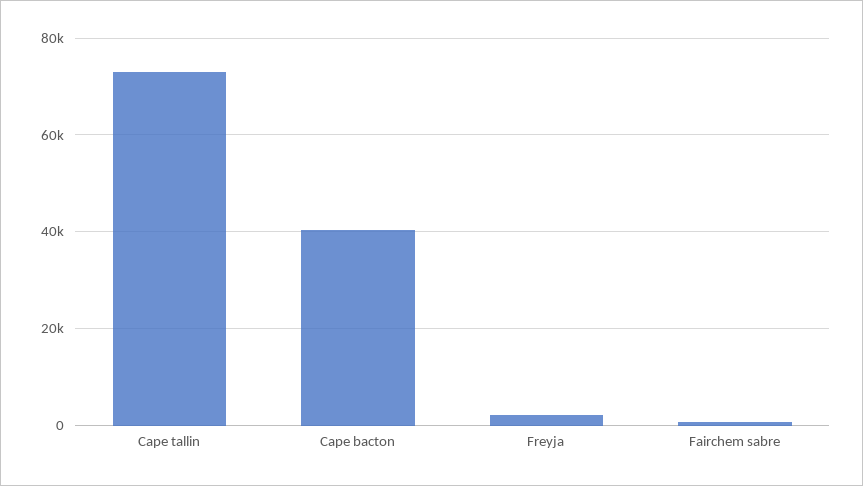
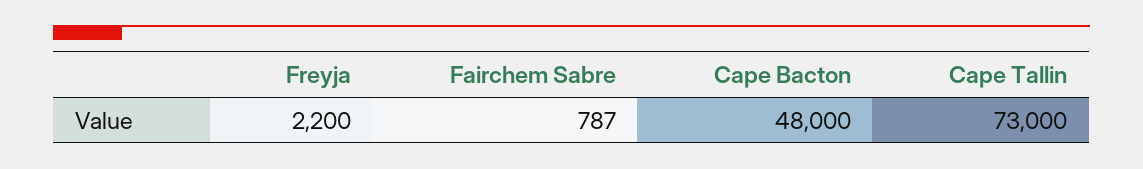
  {
    "Cape tallin": 73000,
-   "Cape bacton": 40000,
+   "Cape bacton": 48000,
    "Freyja": 2200,
    "Fairchem sabre": 787
  }

